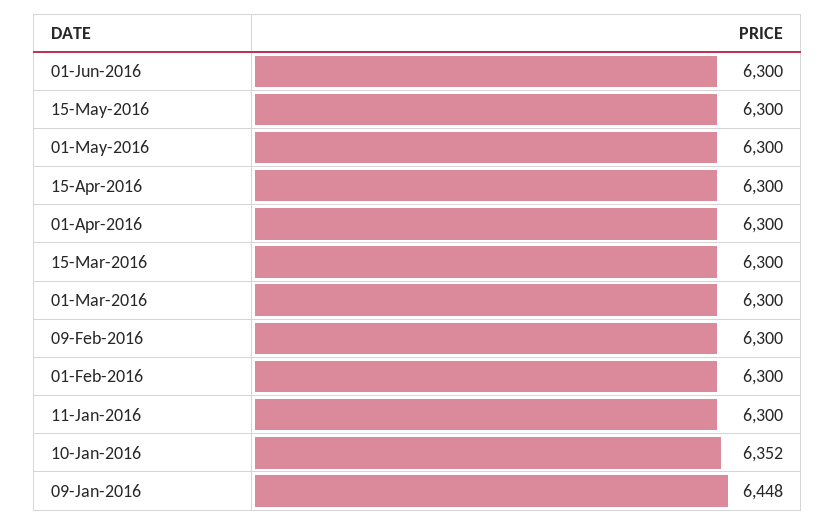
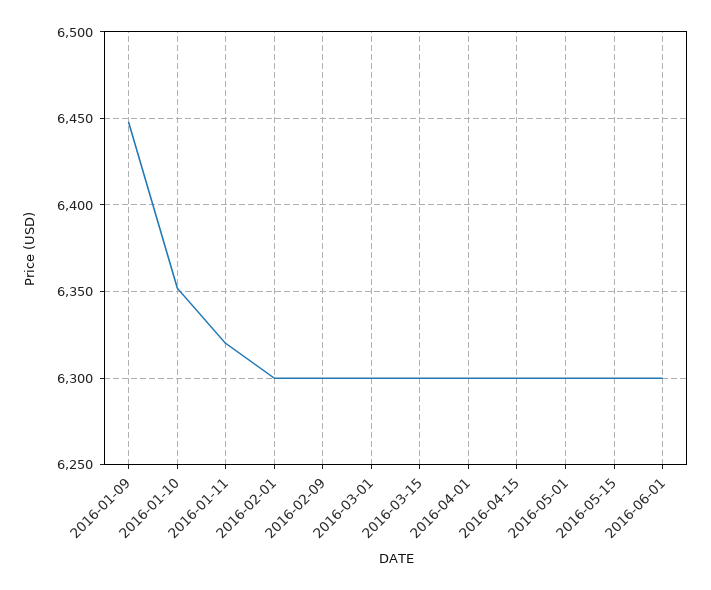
  {
    "01-Jun-2016": 6300,
    "15-May-2016": 6300,
    "01-May-2016": 6300,
    "15-Apr-2016": 6300,
    "01-Apr-2016": 6300,
    "15-Mar-2016": 6300,
    "01-Mar-2016": 6300,
    "09-Feb-2016": 6300,
    "01-Feb-2016": 6300,
-   "11-Jan-2016": 6300,
+   "11-Jan-2016": 6320,
    "10-Jan-2016": 6352,
    "09-Jan-2016": 6448
  }

